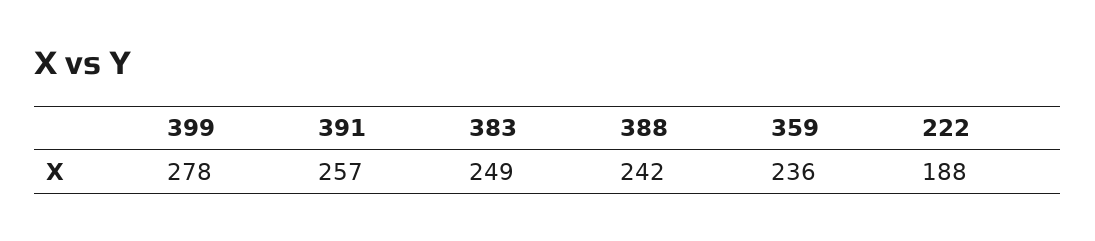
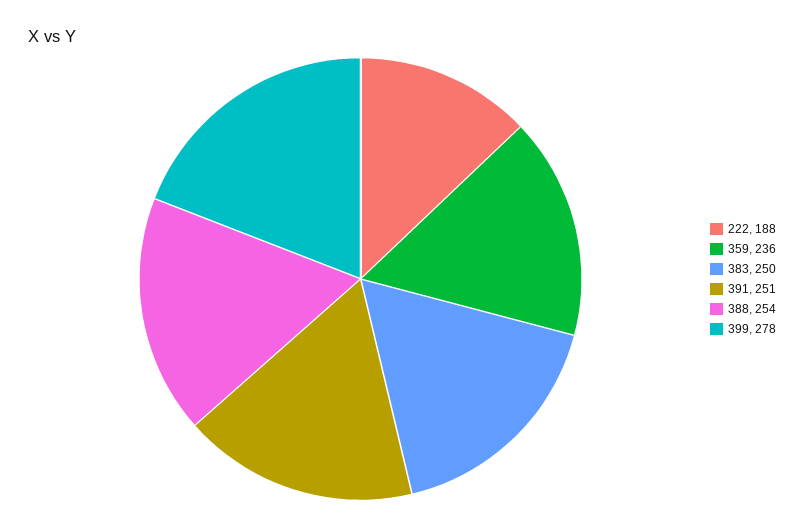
  {
    "399": 278,
-   "391": 257,
+   "391": 251,
-   "383": 249,
+   "383": 250,
-   "388": 242,
+   "388": 254,
    "359": 236,
    "222": 188
  }

